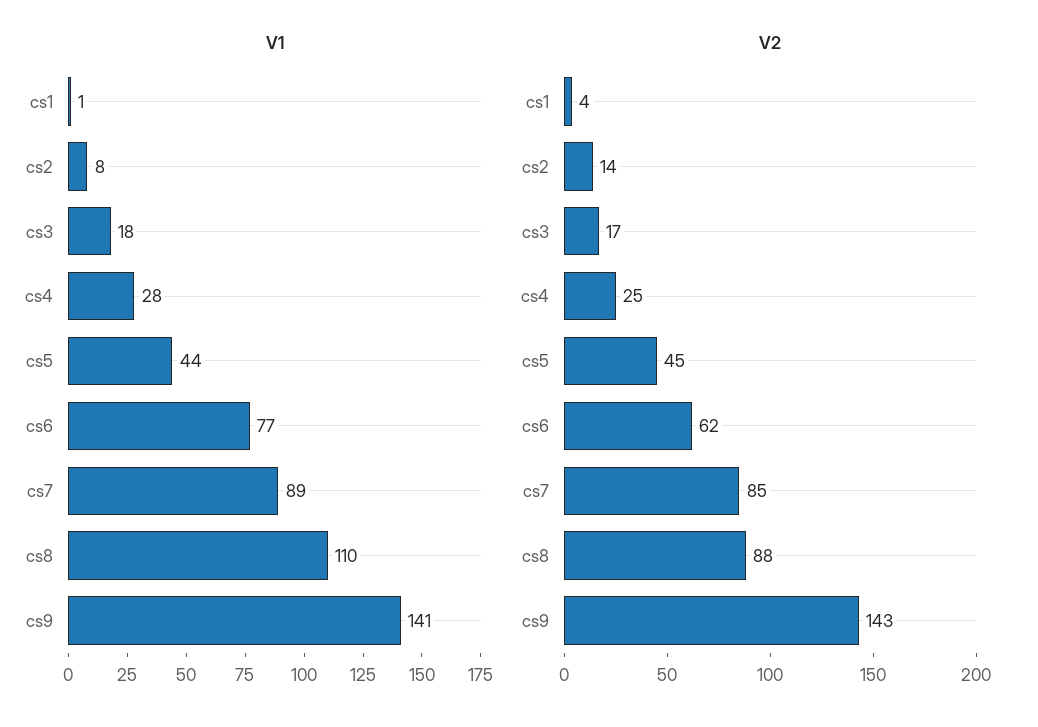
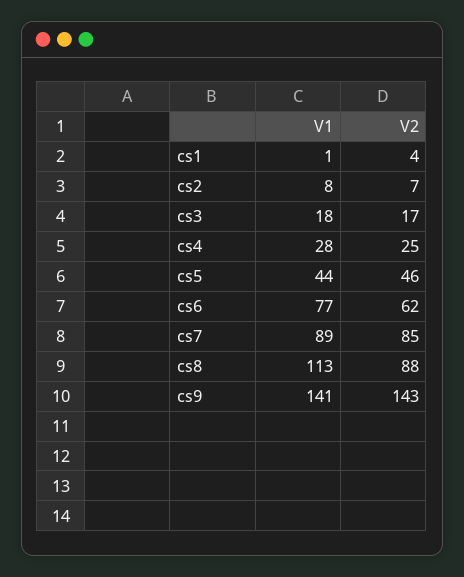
  {
    "V1": {
      "cs1": 1,
      "cs2": 8,
      "cs3": 18,
      "cs4": 28,
      "cs5": 44,
      "cs6": 77,
      "cs7": 89,
-     "cs8": 110,
+     "cs8": 113,
      "cs9": 141
    },
    "V2": {
      "cs1": 4,
-     "cs2": 14,
+     "cs2": 7,
      "cs3": 17,
      "cs4": 25,
-     "cs5": 45,
+     "cs5": 46,
      "cs6": 62,
      "cs7": 85,
      "cs8": 88,
      "cs9": 143
    }
  }

